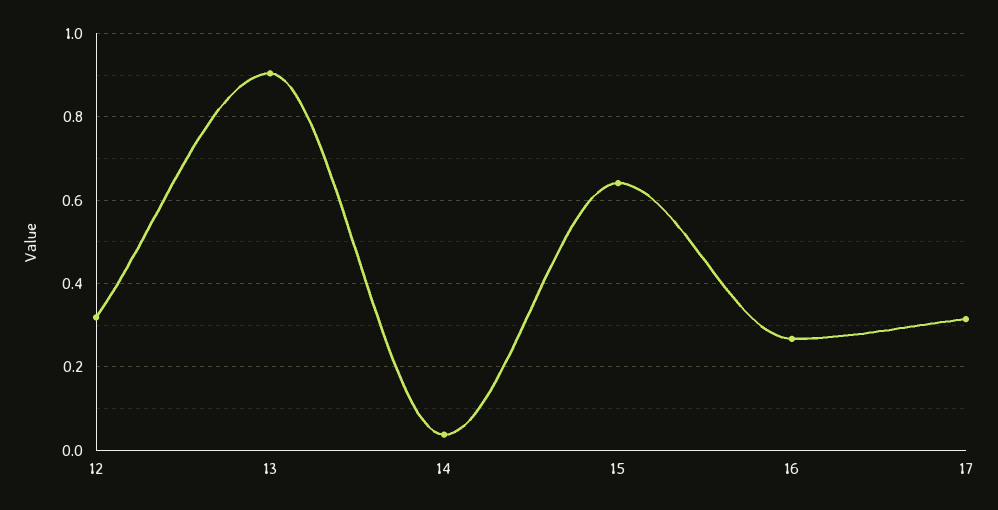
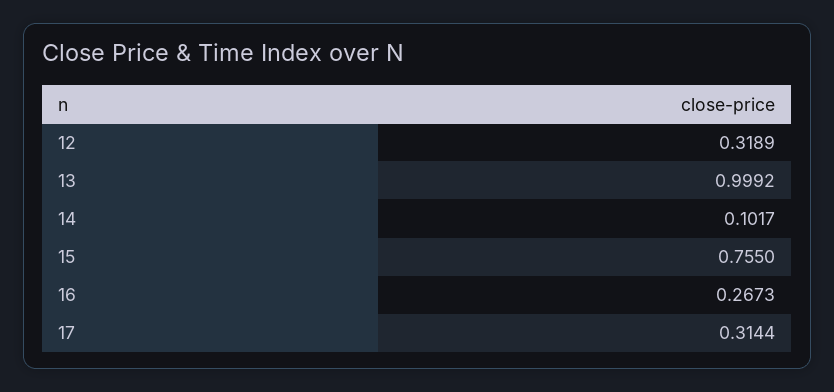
  {
    "12": 0.3189,
-   "13": 0.9,
+   "13": 0.9992,
-   "14": 0.04,
+   "14": 0.1017,
-   "15": 0.64,
+   "15": 0.755,
    "16": 0.2673,
    "17": 0.3144
  }

